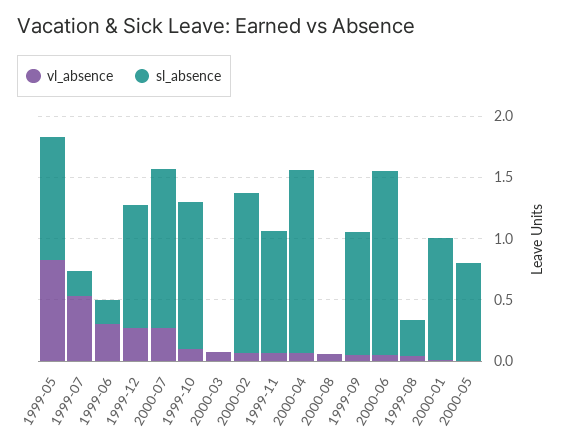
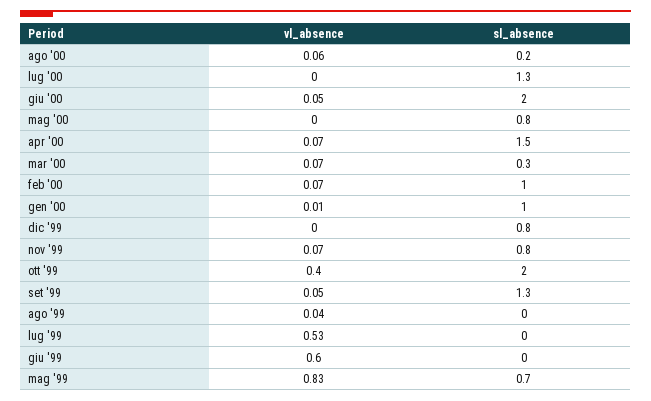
  {
    "vl_absence": {
      "1999-05": 0.83,
      "1999-07": 0.53,
-     "1999-06": 0.3,
+     "1999-06": 0.6,
-     "1999-12": 0.3,
+     "1999-12": 0,
-     "2000-07": 0.3,
+     "2000-07": 0,
-     "1999-10": 0.1,
+     "1999-10": 0.4,
      "2000-03": 0.07,
      "2000-02": 0.07,
      "1999-11": 0.07,
      "2000-04": 0.07,
      "2000-08": 0.06,
      "1999-09": 0.05,
      "2000-06": 0.05,
      "1999-08": 0.04,
      "2000-01": 0.01,
      "2000-05": 0
    },
    "sl_absence": {
-     "1999-05": 1,
+     "1999-05": 0.7,
-     "1999-07": 0.2,
+     "1999-07": 0,
-     "1999-06": 0.2,
+     "1999-06": 0,
-     "1999-12": 1,
+     "1999-12": 0.8,
      "2000-07": 1.3,
-     "1999-10": 1.2,
+     "1999-10": 2,
-     "2000-03": 0,
+     "2000-03": 0.3,
-     "2000-02": 1.3,
+     "2000-02": 1,
-     "1999-11": 1,
+     "1999-11": 0.8,
      "2000-04": 1.5,
-     "2000-08": 0,
+     "2000-08": 0.2,
-     "1999-09": 1,
+     "1999-09": 1.3,
-     "2000-06": 1.5,
+     "2000-06": 2,
-     "1999-08": 0.3,
+     "1999-08": 0,
      "2000-01": 1,
      "2000-05": 0.8
    }
  }

